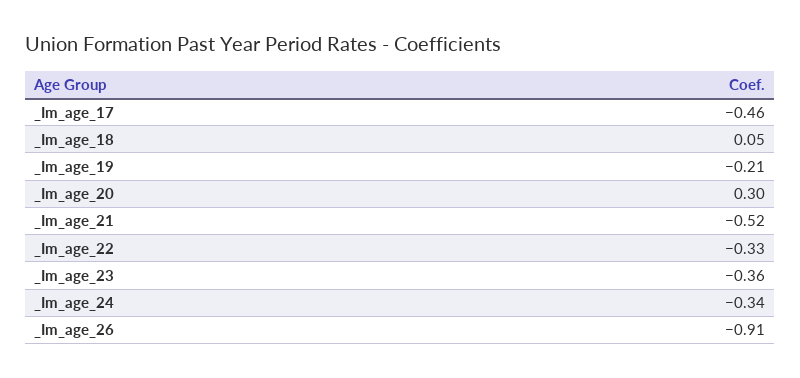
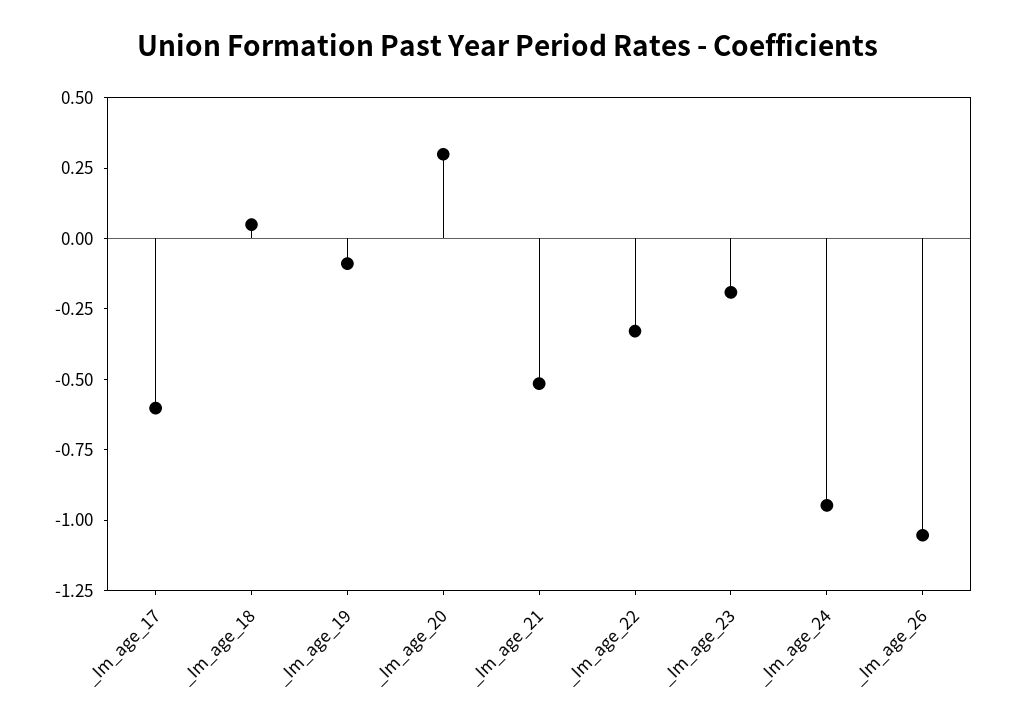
  {
-   "_Im_age_17": -0.46,
+   "_Im_age_17": -0.6,
    "_Im_age_18": 0.05,
-   "_Im_age_19": -0.21,
+   "_Im_age_19": -0.1,
    "_Im_age_20": 0.3,
    "_Im_age_21": -0.52,
    "_Im_age_22": -0.33,
-   "_Im_age_23": -0.36,
+   "_Im_age_23": -0.2,
-   "_Im_age_24": -0.34,
+   "_Im_age_24": -0.95,
-   "_Im_age_26": -0.91
+   "_Im_age_26": -1.05
  }

